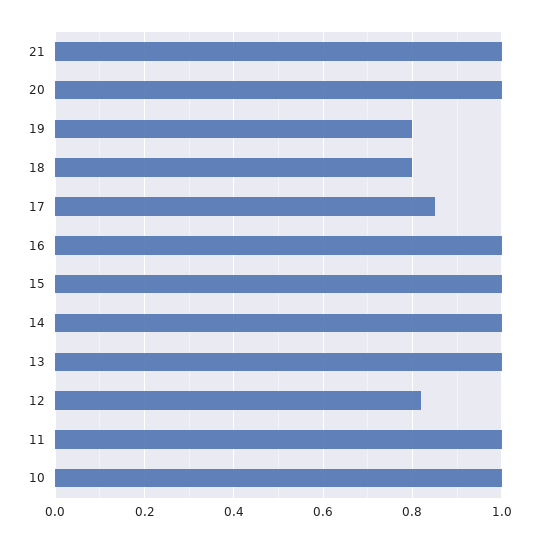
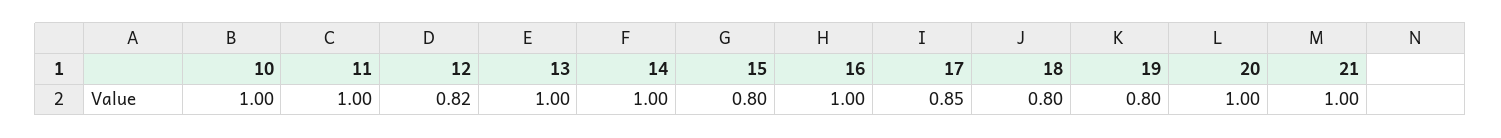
  {
    "21": 1,
    "20": 1,
    "19": 0.8,
    "18": 0.8,
    "17": 0.85,
    "16": 1,
-   "15": 1,
+   "15": 0.8,
    "14": 1,
    "13": 1,
    "12": 0.82,
    "11": 1,
    "10": 1
  }

